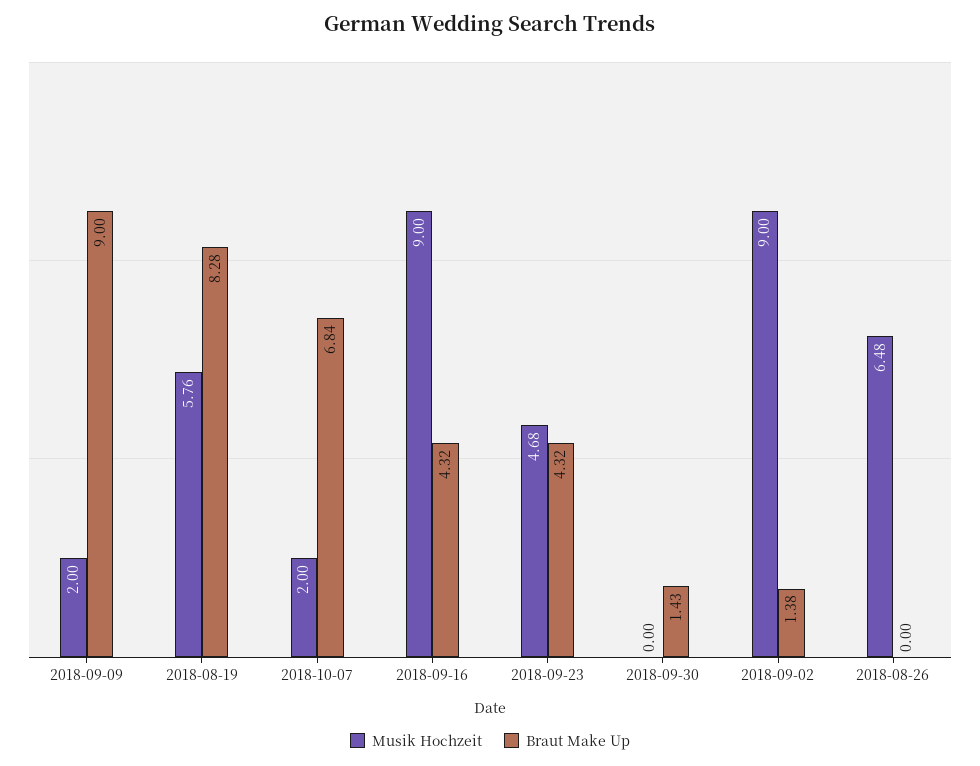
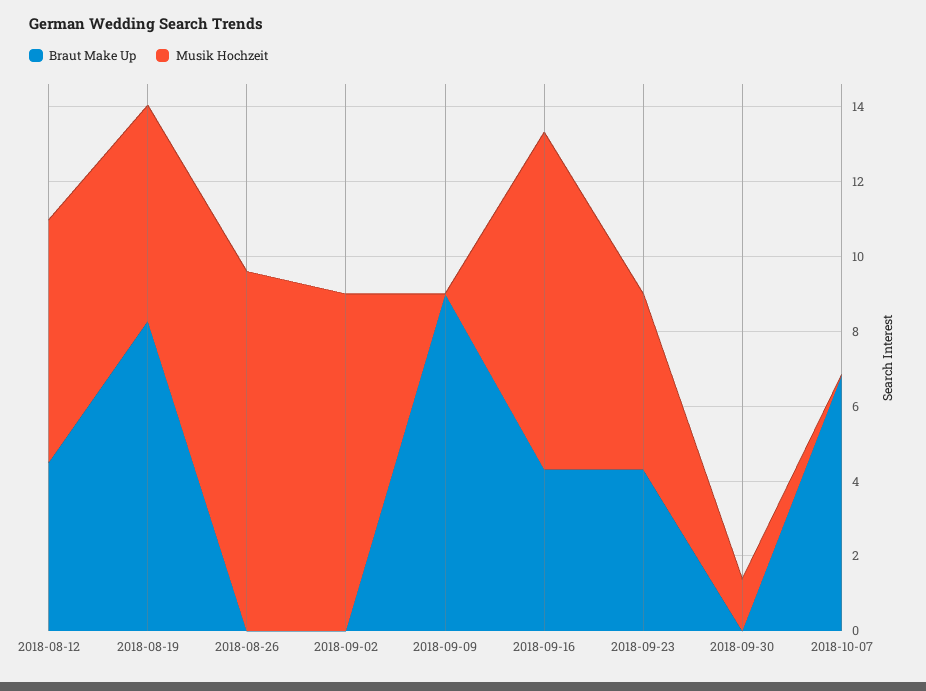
  {
    "Musik Hochzeit": {
-     "2018-09-09": 2,
+     "2018-09-09": 0,
      "2018-08-19": 5.76,
-     "2018-10-07": 2,
+     "2018-10-07": 0,
      "2018-09-16": 9,
      "2018-09-23": 4.68,
-     "2018-09-30": 0,
+     "2018-09-30": 1.5,
      "2018-09-02": 9,
-     "2018-08-26": 6.48
+     "2018-08-26": 9.5,
+     "2018-08-12": 6.5
    },
    "Braut Make Up": {
      "2018-09-09": 9,
      "2018-08-19": 8.28,
      "2018-10-07": 6.84,
      "2018-09-16": 4.32,
      "2018-09-23": 4.32,
-     "2018-09-30": 1.43,
+     "2018-09-30": 0,
-     "2018-09-02": 1.38,
+     "2018-09-02": 0,
-     "2018-08-26": 0
+     "2018-08-26": 0,
+     "2018-08-12": 4.5
    }
  }

